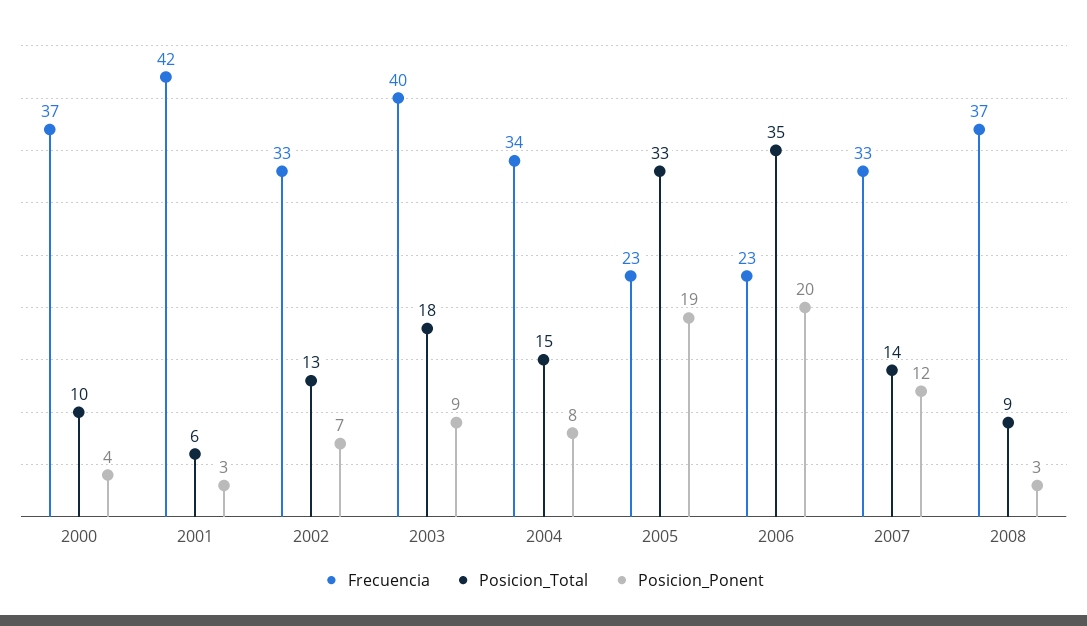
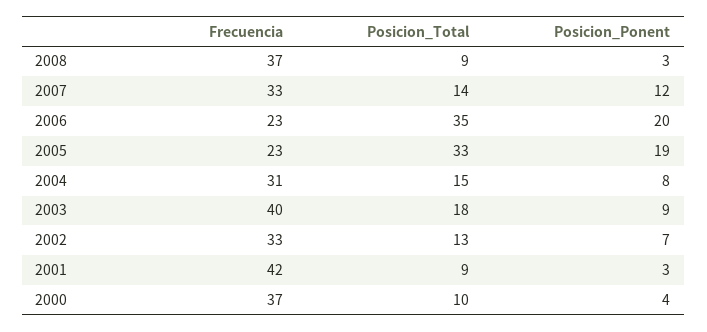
  {
    "Frecuencia": {
      "2000": 37,
      "2001": 42,
      "2002": 33,
      "2003": 40,
-     "2004": 34,
+     "2004": 31,
      "2005": 23,
      "2006": 23,
      "2007": 33,
      "2008": 37
    },
    "Posicion_Total": {
      "2000": 10,
-     "2001": 6,
+     "2001": 9,
      "2002": 13,
      "2003": 18,
      "2004": 15,
      "2005": 33,
      "2006": 35,
      "2007": 14,
      "2008": 9
    },
    "Posicion_Ponent": {
      "2000": 4,
      "2001": 3,
      "2002": 7,
      "2003": 9,
      "2004": 8,
      "2005": 19,
      "2006": 20,
      "2007": 12,
      "2008": 3
    }
  }

